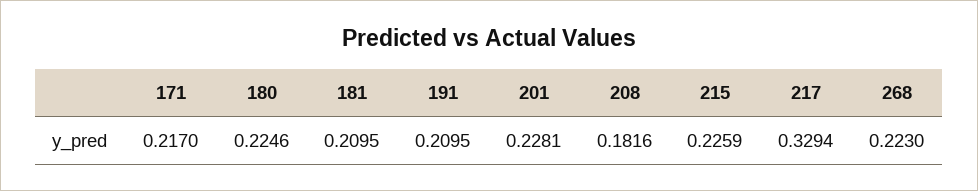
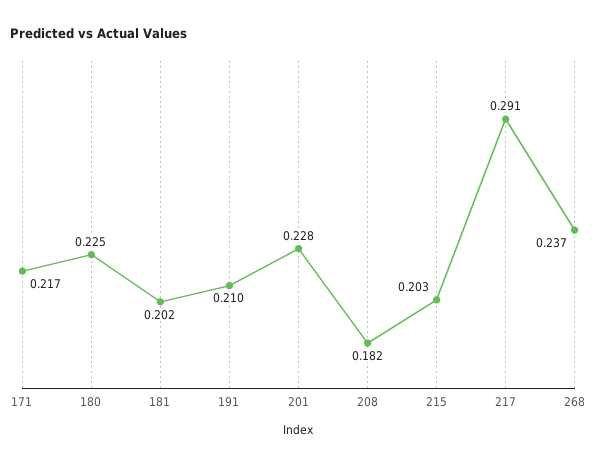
  {
    "171": 0.217,
    "180": 0.2246,
-   "181": 0.2095,
+   "181": 0.202,
    "191": 0.2095,
    "201": 0.2281,
    "208": 0.1816,
-   "215": 0.2259,
+   "215": 0.203,
-   "217": 0.3294,
+   "217": 0.291,
-   "268": 0.223
+   "268": 0.237
  }

